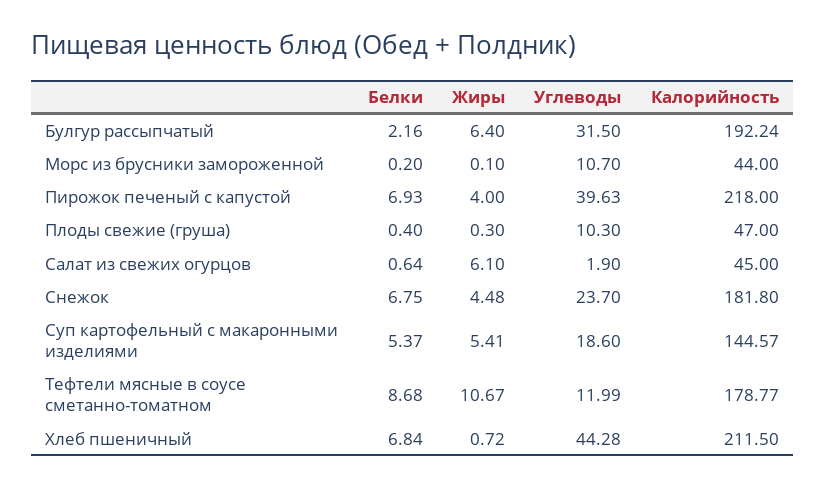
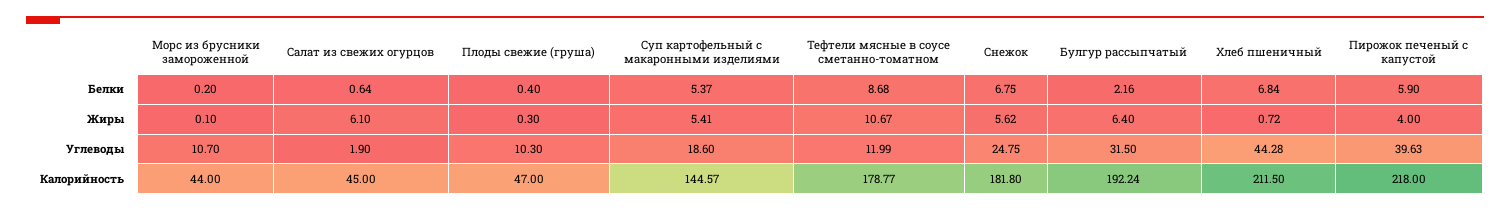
  {
    "Белки": {
      "Булгур рассыпчатый": 2.16,
      "Морс из брусники замороженной": 0.2,
-     "Пирожок печеный с капустой": 6.93,
+     "Пирожок печеный с капустой": 5.9,
      "Плоды свежие (груша)": 0.4,
      "Салат из свежих огурцов": 0.64,
      "Снежок": 6.75,
      "Суп картофельный с макаронными изделиями": 5.37,
      "Тефтели мясные в соусе сметанно-томатном": 8.68,
      "Хлеб пшеничный": 6.84
    },
    "Жиры": {
      "Булгур рассыпчатый": 6.4,
      "Морс из брусники замороженной": 0.1,
      "Пирожок печеный с капустой": 4,
      "Плоды свежие (груша)": 0.3,
      "Салат из свежих огурцов": 6.1,
-     "Снежок": 4.48,
+     "Снежок": 5.62,
      "Суп картофельный с макаронными изделиями": 5.41,
      "Тефтели мясные в соусе сметанно-томатном": 10.67,
      "Хлеб пшеничный": 0.72
    },
    "Углеводы": {
      "Булгур рассыпчатый": 31.5,
      "Морс из брусники замороженной": 10.7,
      "Пирожок печеный с капустой": 39.63,
      "Плоды свежие (груша)": 10.3,
      "Салат из свежих огурцов": 1.9,
-     "Снежок": 23.7,
+     "Снежок": 24.75,
      "Суп картофельный с макаронными изделиями": 18.6,
      "Тефтели мясные в соусе сметанно-томатном": 11.99,
      "Хлеб пшеничный": 44.28
    },
    "Калорийность": {
      "Булгур рассыпчатый": 192.24,
      "Морс из брусники замороженной": 44,
      "Пирожок печеный с капустой": 218,
      "Плоды свежие (груша)": 47,
      "Салат из свежих огурцов": 45,
      "Снежок": 181.8,
      "Суп картофельный с макаронными изделиями": 144.57,
      "Тефтели мясные в соусе сметанно-томатном": 178.77,
      "Хлеб пшеничный": 211.5
    }
  }

